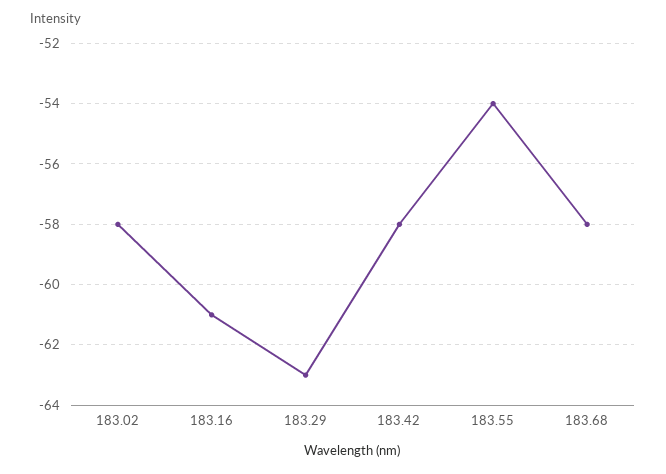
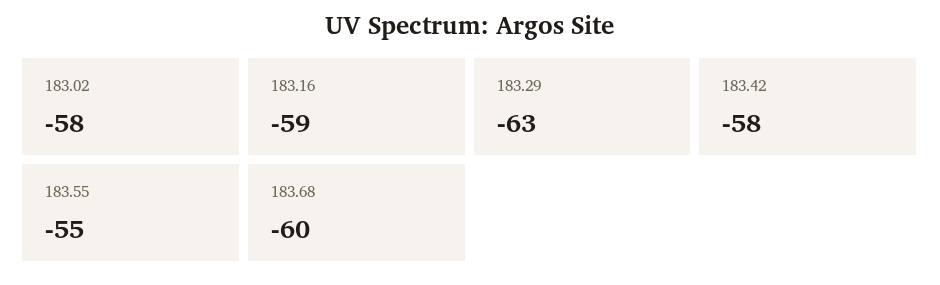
  {
    "183.02": -58,
-   "183.16": -61,
+   "183.16": -59,
    "183.29": -63,
    "183.42": -58,
-   "183.55": -54,
+   "183.55": -55,
-   "183.68": -58
+   "183.68": -60
  }

